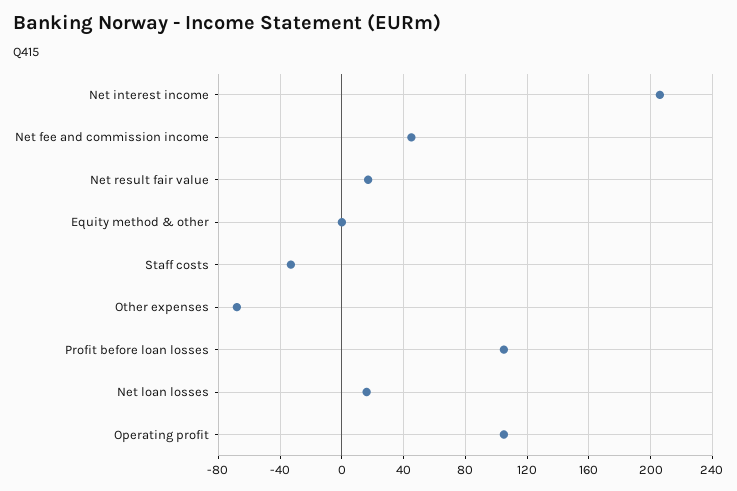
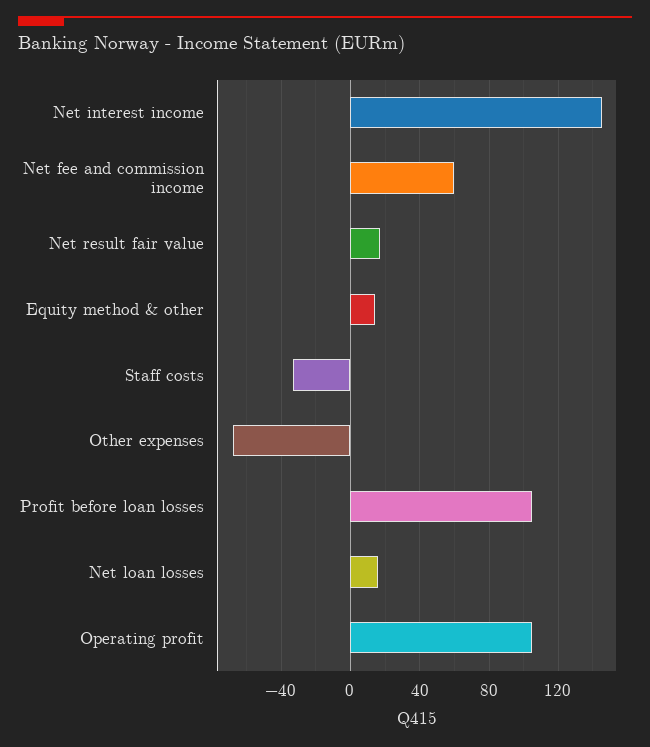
  {
-   "Net interest income": 205,
+   "Net interest income": 145,
-   "Net fee and commission income": 45,
+   "Net fee and commission income": 60,
    "Net result fair value": 15,
-   "Equity method & other": 0,
+   "Equity method & other": 15,
    "Staff costs": -35,
    "Other expenses": -70,
    "Profit before loan losses": 105,
    "Net loan losses": 15,
    "Operating profit": 105
  }

